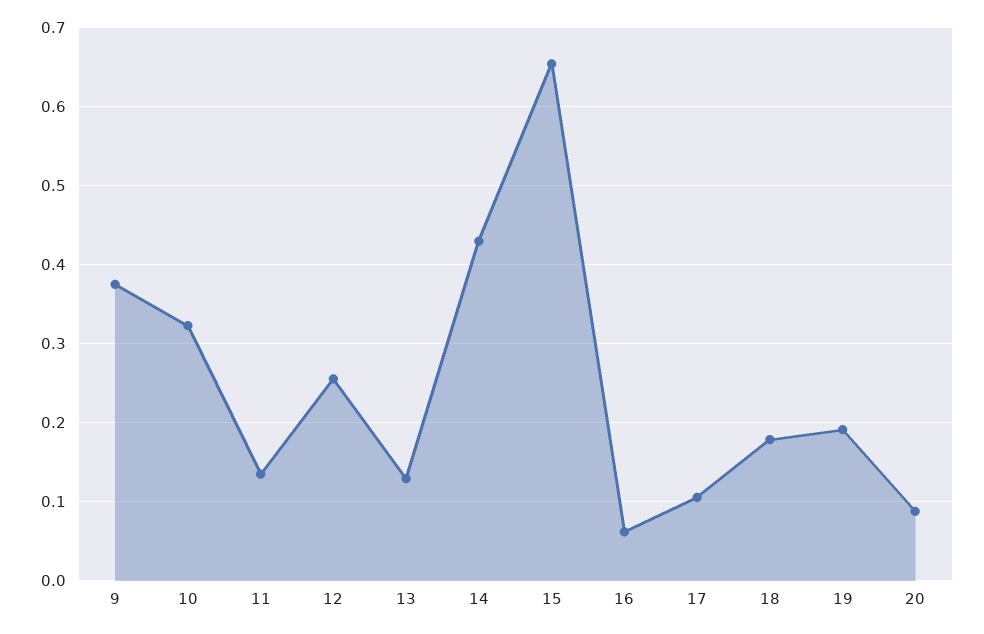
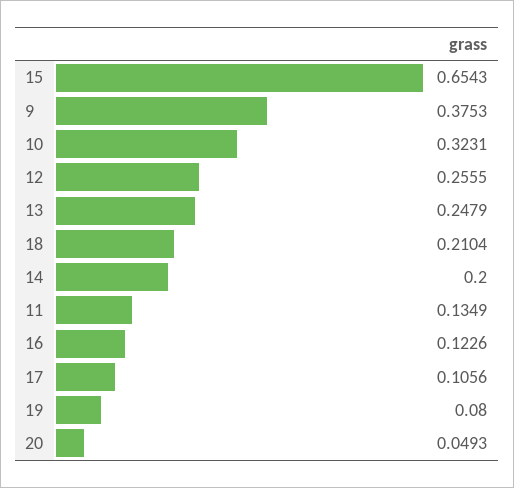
  {
    "9": 0.3753,
    "10": 0.3231,
    "11": 0.1349,
    "12": 0.2555,
-   "13": 0.13,
+   "13": 0.2479,
-   "14": 0.43,
+   "14": 0.2,
    "15": 0.6543,
-   "16": 0.06,
+   "16": 0.1226,
    "17": 0.1056,
-   "18": 0.18,
+   "18": 0.2104,
-   "19": 0.19,
+   "19": 0.08,
-   "20": 0.09
+   "20": 0.0493
  }

